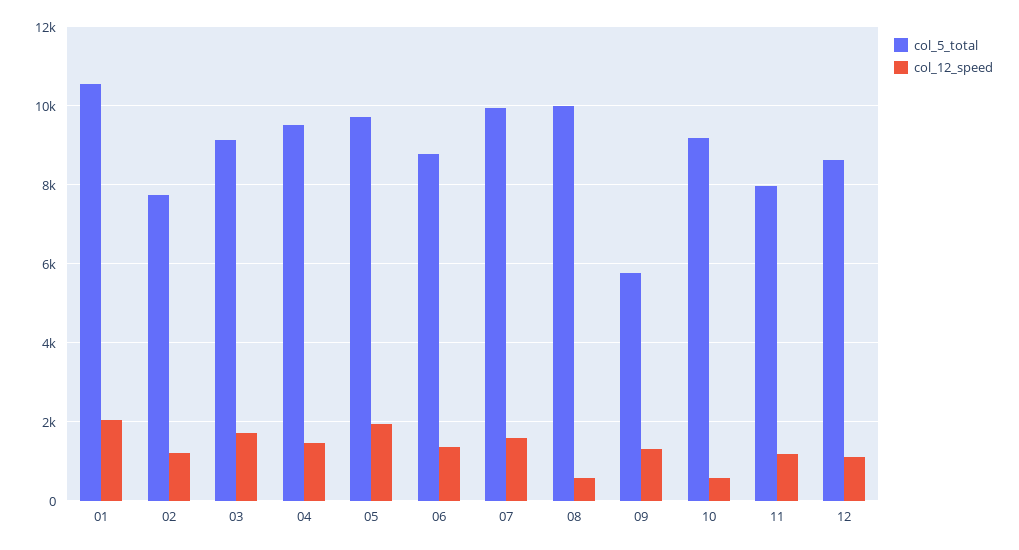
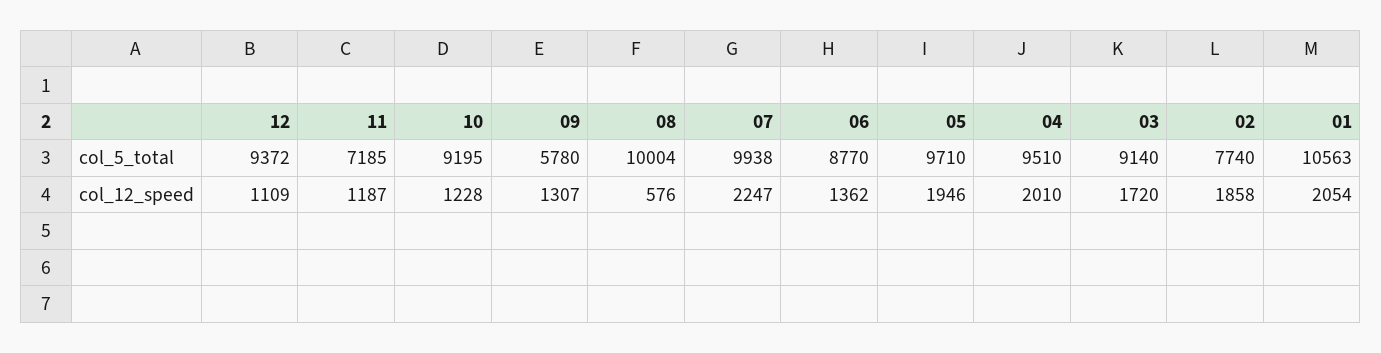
  {
    "col_5_total": {
      "01": 10563,
      "02": 7740,
      "03": 9140,
      "04": 9510,
      "05": 9710,
      "06": 8770,
      "07": 9938,
      "08": 10004,
      "09": 5780,
      "10": 9195,
-     "11": 8000,
+     "11": 7185,
-     "12": 8600
+     "12": 9372
    },
    "col_12_speed": {
      "01": 2054,
-     "02": 1200,
+     "02": 1858,
      "03": 1720,
-     "04": 1400,
+     "04": 2010,
      "05": 1946,
      "06": 1362,
-     "07": 1600,
+     "07": 2247,
      "08": 576,
      "09": 1307,
-     "10": 600,
+     "10": 1228,
      "11": 1187,
      "12": 1109
    }
  }

